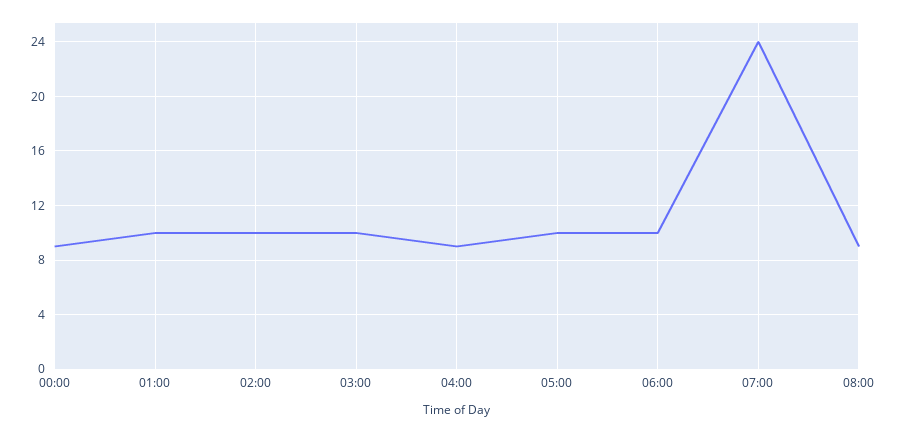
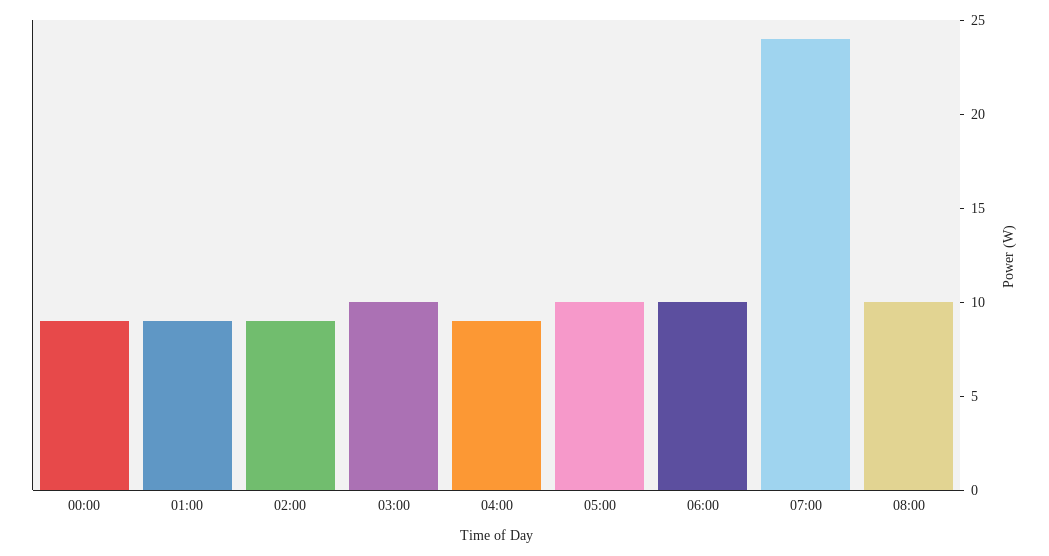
  {
    "00:00": 9,
-   "01:00": 10,
+   "01:00": 9,
-   "02:00": 10,
+   "02:00": 9,
    "03:00": 10,
    "04:00": 9,
    "05:00": 10,
    "06:00": 10,
    "07:00": 24,
-   "08:00": 9
+   "08:00": 10
  }

